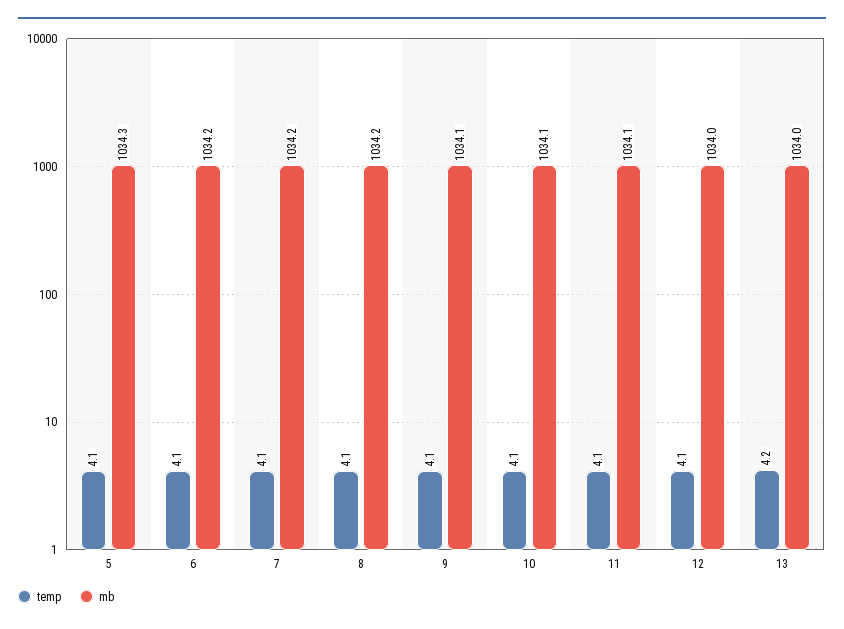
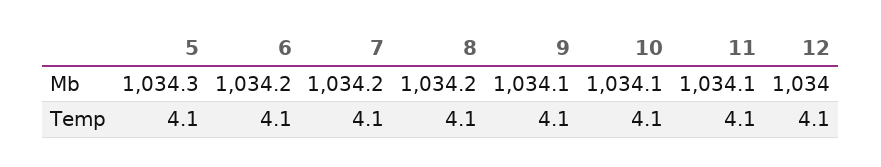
  {
    "temp": {
      "5": 4.1,
      "6": 4.1,
      "7": 4.1,
      "8": 4.1,
      "9": 4.1,
      "10": 4.1,
      "11": 4.1,
-     "12": 4.1,
+     "12": 4.1
-     "13": 4.2
    },
    "mb": {
      "5": 1034.3,
      "6": 1034.2,
      "7": 1034.2,
      "8": 1034.2,
      "9": 1034.1,
      "10": 1034.1,
      "11": 1034.1,
-     "12": 1034,
+     "12": 1034
-     "13": 1034
    }
  }

